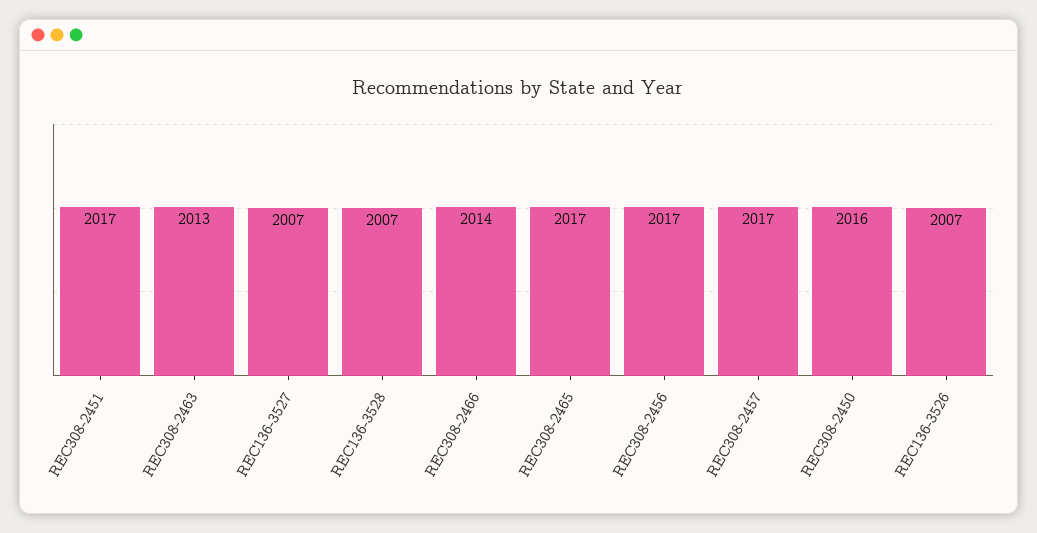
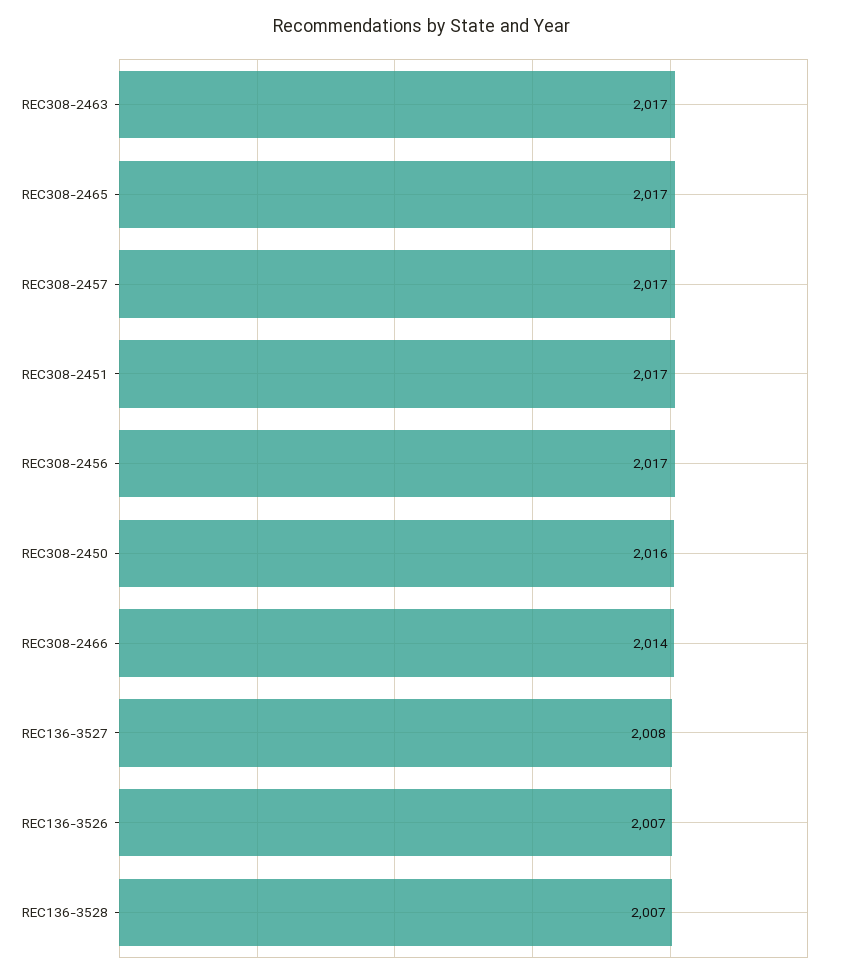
  {
    "REC308-2451": 2017,
-   "REC308-2463": 2013,
+   "REC308-2463": 2017,
-   "REC136-3527": 2007,
+   "REC136-3527": 2008,
    "REC136-3528": 2007,
    "REC308-2466": 2014,
    "REC308-2465": 2017,
    "REC308-2456": 2017,
    "REC308-2457": 2017,
    "REC308-2450": 2016,
    "REC136-3526": 2007
  }

